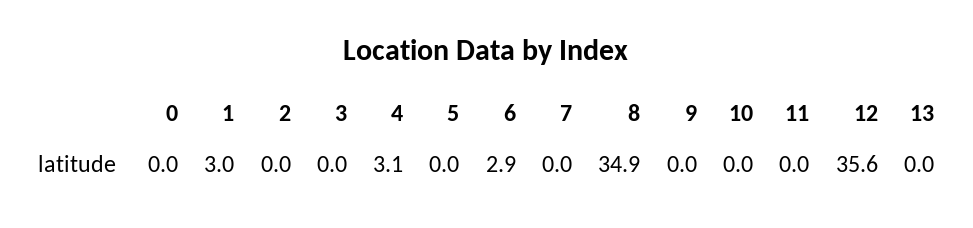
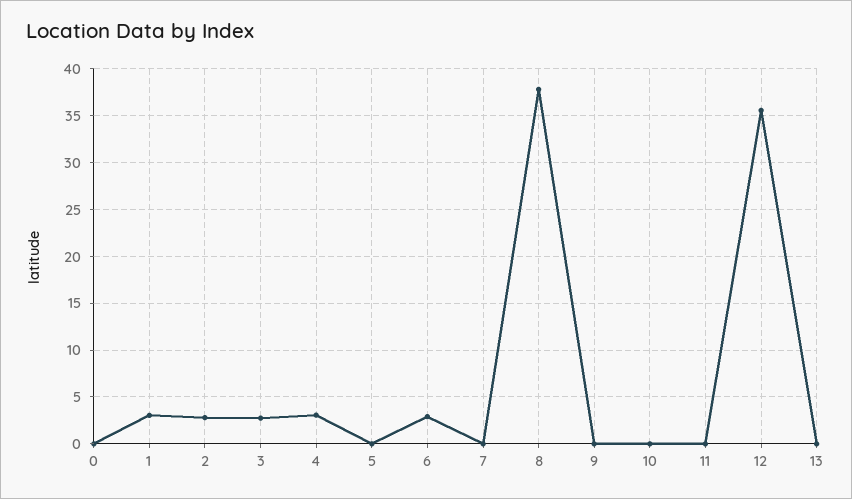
  {
    "0": 0,
    "1": 3,
-   "2": 0,
+   "2": 3,
-   "3": 0,
+   "3": 3,
    "4": 3.1,
    "5": 0,
    "6": 2.9,
    "7": 0,
-   "8": 34.9,
+   "8": 38,
    "9": 0,
    "10": 0,
    "11": 0,
    "12": 35.6,
    "13": 0
  }

